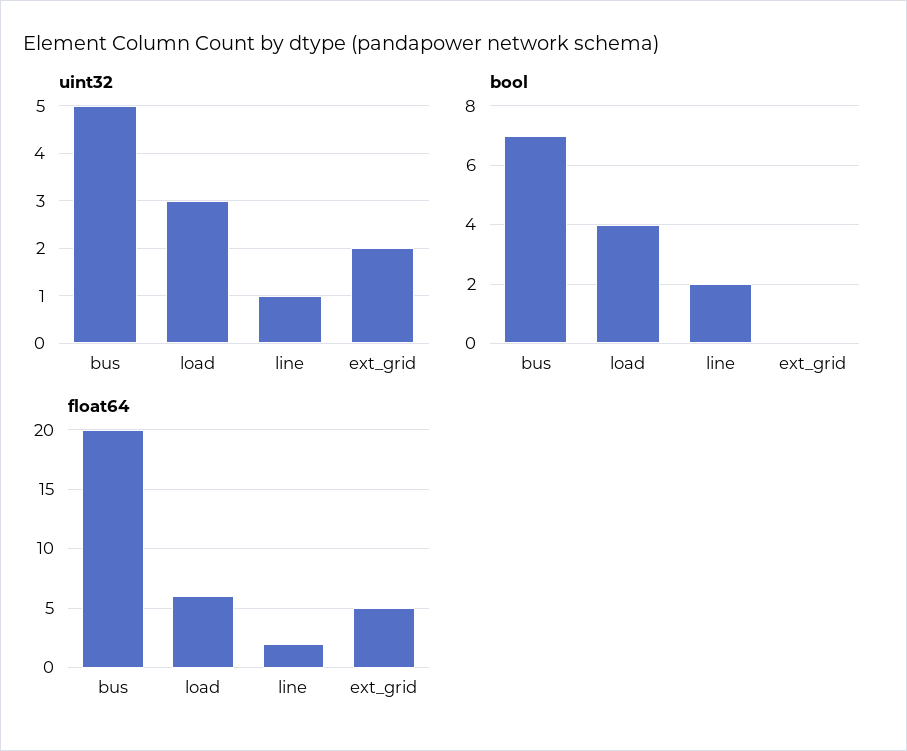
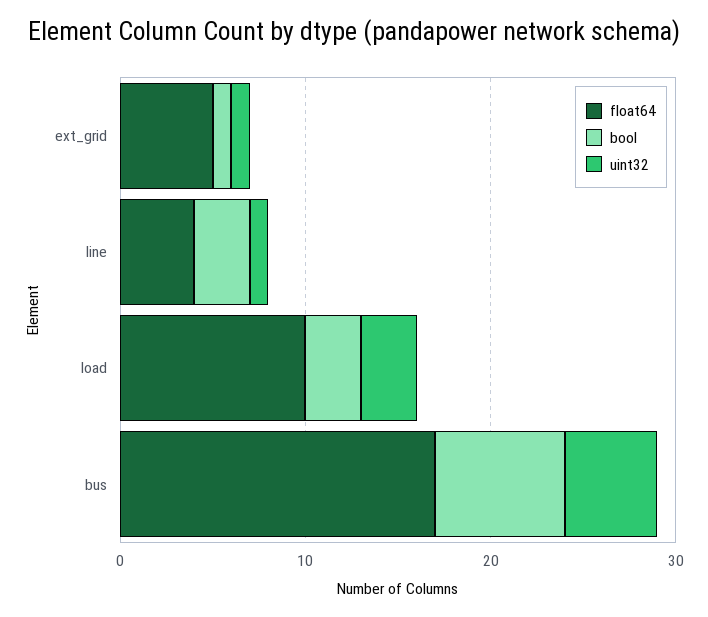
  {
    "uint32": {
      "bus": 5,
      "load": 3,
      "line": 1,
-     "ext_grid": 2
+     "ext_grid": 1
    },
    "bool": {
      "bus": 7,
-     "load": 4,
+     "load": 3,
-     "line": 2,
+     "line": 3,
-     "ext_grid": 0
+     "ext_grid": 1
    },
    "float64": {
-     "bus": 20,
+     "bus": 17,
-     "load": 6,
+     "load": 10,
-     "line": 2,
+     "line": 4,
      "ext_grid": 5
    }
  }

